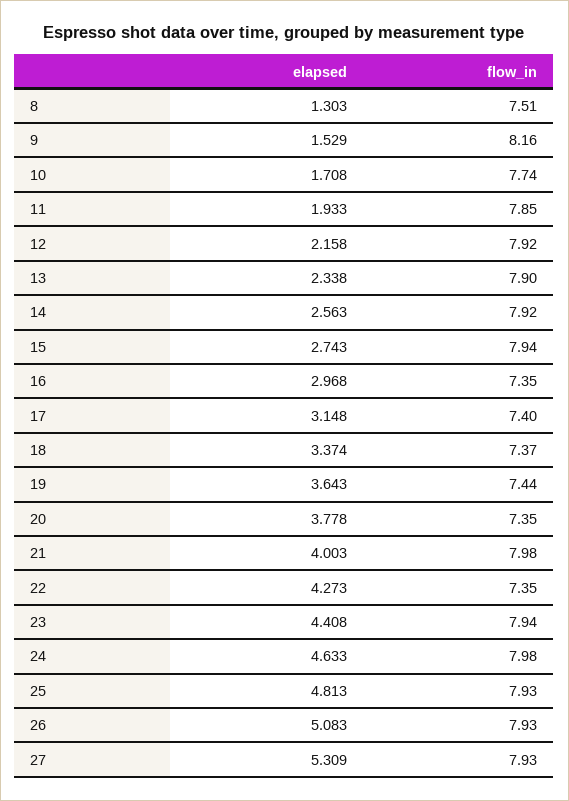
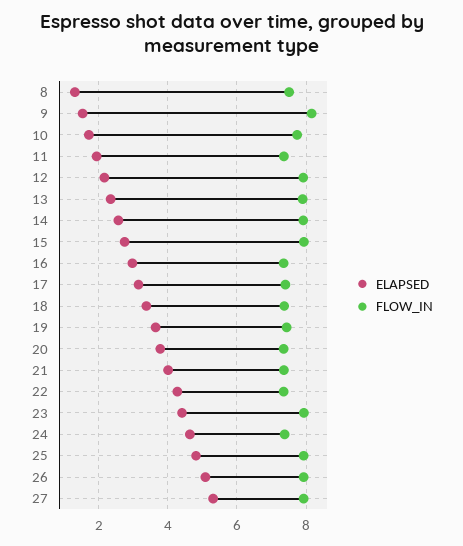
  {
    "elapsed": {
      "8": 1.303,
      "9": 1.529,
      "10": 1.708,
      "11": 1.933,
      "12": 2.158,
      "13": 2.338,
      "14": 2.563,
      "15": 2.743,
      "16": 2.968,
      "17": 3.148,
      "18": 3.374,
      "19": 3.643,
      "20": 3.778,
      "21": 4.003,
      "22": 4.273,
      "23": 4.408,
      "24": 4.633,
      "25": 4.813,
      "26": 5.083,
      "27": 5.309
    },
    "flow_in": {
      "8": 7.51,
      "9": 8.16,
      "10": 7.74,
-     "11": 7.85,
+     "11": 7.4,
      "12": 7.92,
      "13": 7.9,
      "14": 7.92,
      "15": 7.94,
      "16": 7.35,
      "17": 7.4,
      "18": 7.37,
      "19": 7.44,
      "20": 7.35,
-     "21": 7.98,
+     "21": 7.4,
      "22": 7.35,
      "23": 7.94,
-     "24": 7.98,
+     "24": 7.4,
      "25": 7.93,
      "26": 7.93,
      "27": 7.93
    }
  }

